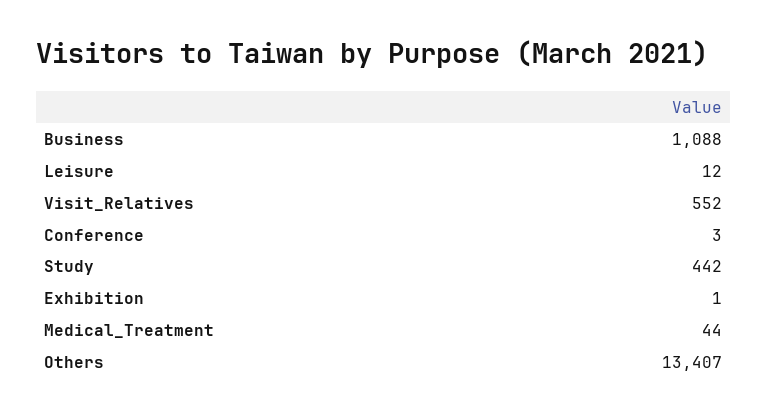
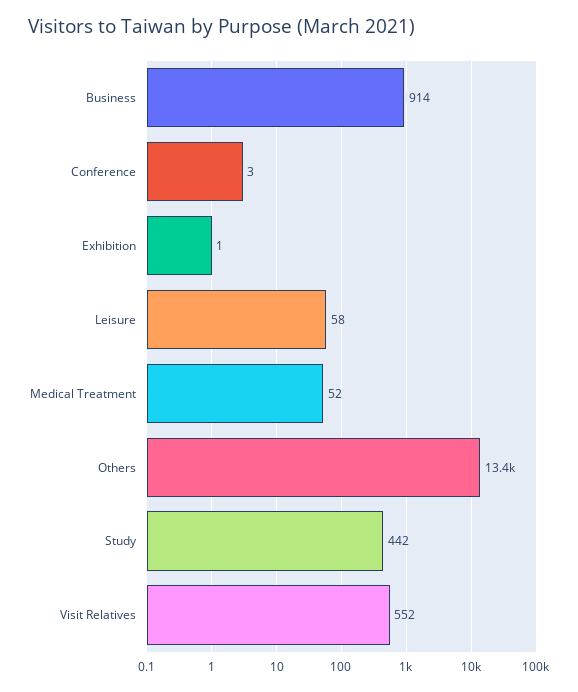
  {
-   "Business": 1088,
+   "Business": 914,
-   "Leisure": 12,
+   "Leisure": 58,
    "Visit_Relatives": 552,
    "Conference": 3,
    "Study": 442,
    "Exhibition": 1,
-   "Medical_Treatment": 44,
+   "Medical_Treatment": 52,
    "Others": 13407
  }

